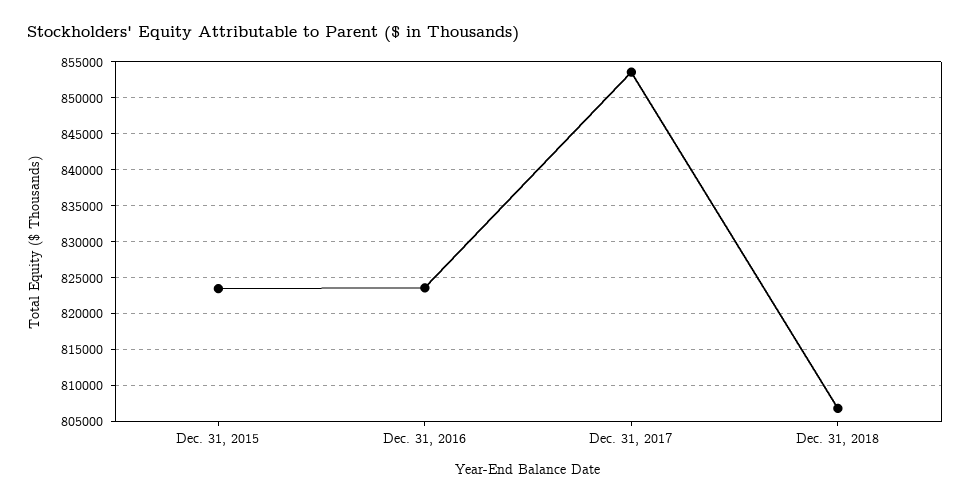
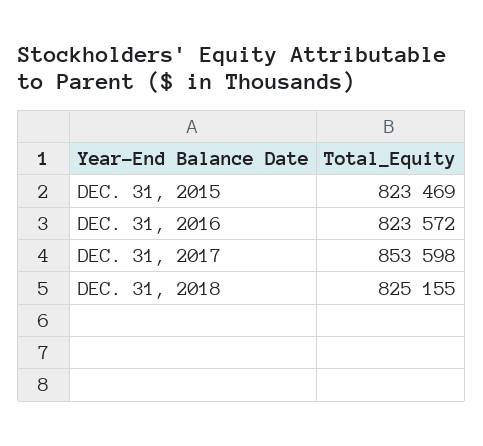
  {
    "Dec. 31, 2015": 823469,
    "Dec. 31, 2016": 823572,
    "Dec. 31, 2017": 853598,
-   "Dec. 31, 2018": 807000
+   "Dec. 31, 2018": 825155
  }

